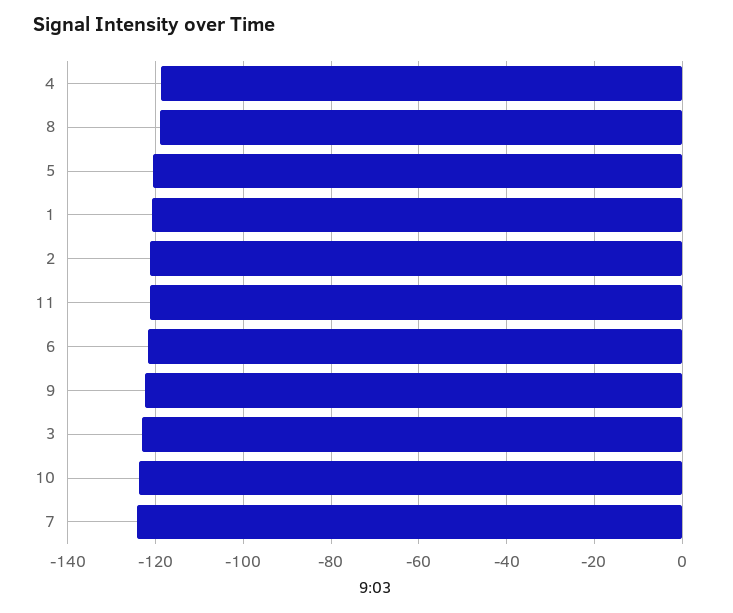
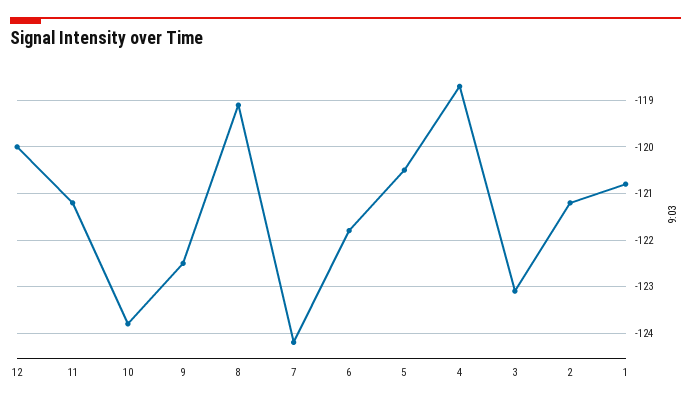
  {
    "4": -118.5,
    "8": -119,
    "5": -120.5,
    "1": -121,
    "2": -121,
    "11": -121,
    "6": -122,
    "9": -122.5,
    "3": -123,
    "10": -124,
-   "7": -124
+   "7": -124,
+   "12": -120
  }

